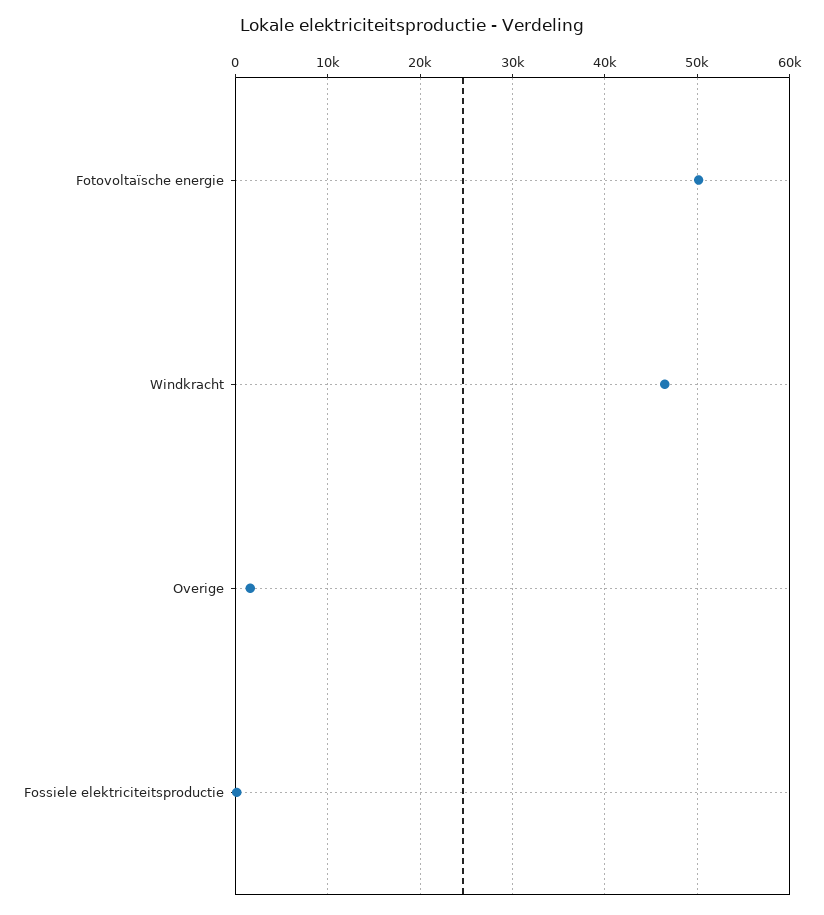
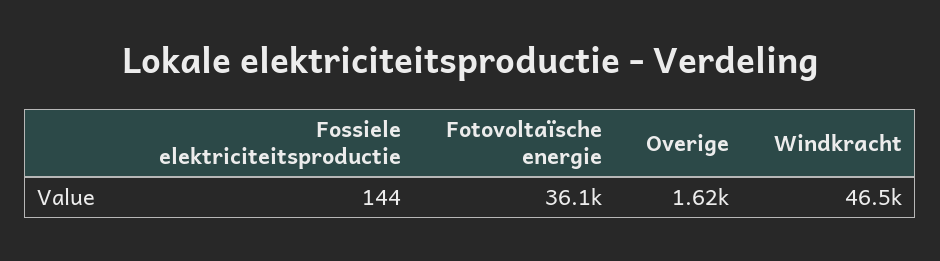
  {
-   "Fotovoltaïsche energie": 50000,
+   "Fotovoltaïsche energie": 36100,
    "Windkracht": 46500,
    "Overige": 1620,
    "Fossiele elektriciteitsproductie": 144
  }

